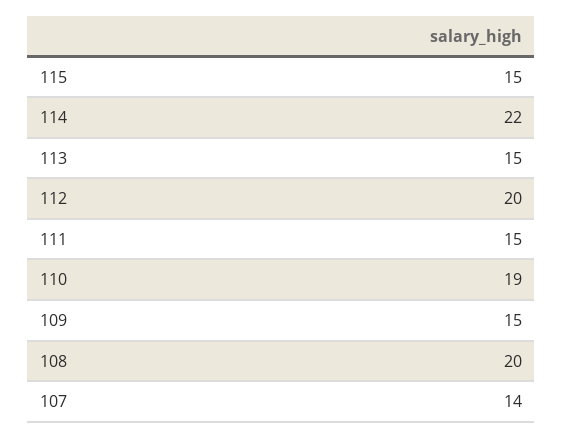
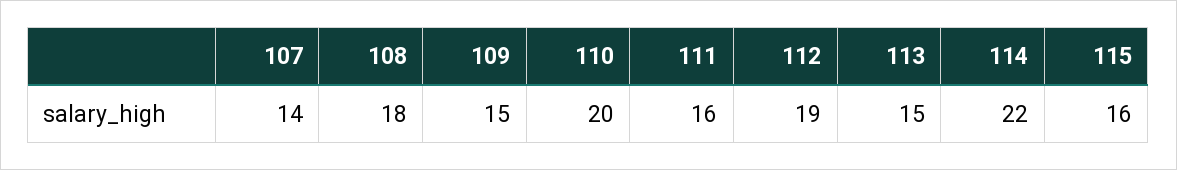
  {
-   "115": 15,
+   "115": 16,
    "114": 22,
    "113": 15,
-   "112": 20,
+   "112": 19,
-   "111": 15,
+   "111": 16,
-   "110": 19,
+   "110": 20,
    "109": 15,
-   "108": 20,
+   "108": 18,
    "107": 14
  }

